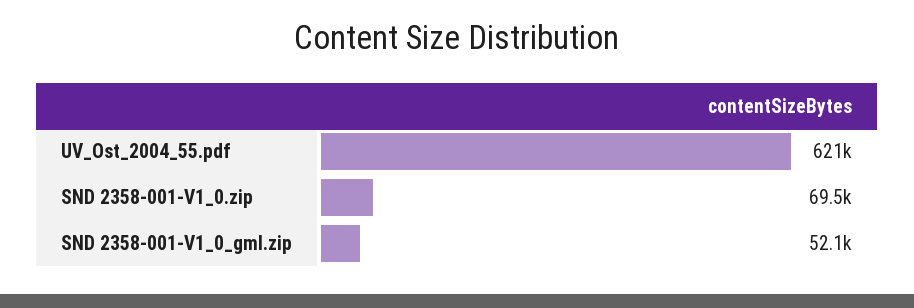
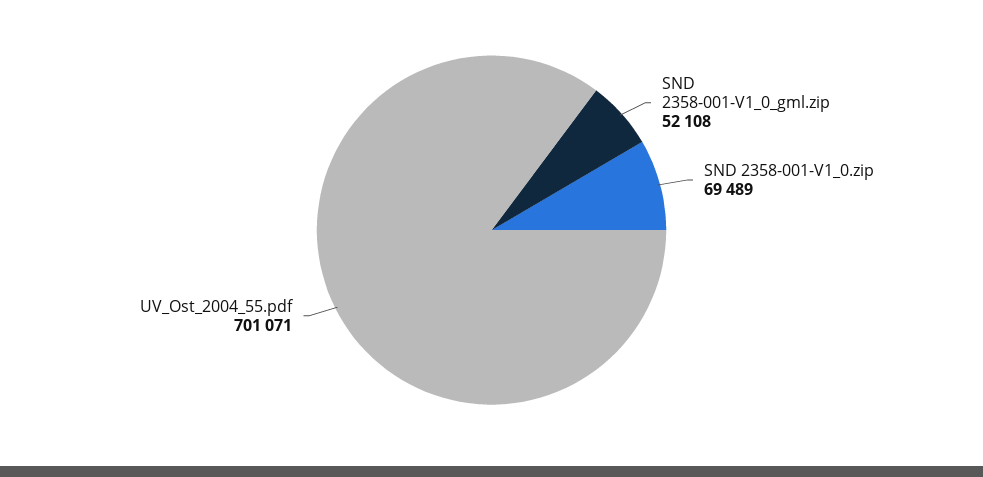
  {
-   "UV_Ost_2004_55.pdf": 621000,
+   "UV_Ost_2004_55.pdf": 701071,
    "SND 2358-001-V1_0.zip": 69489,
    "SND 2358-001-V1_0_gml.zip": 52108
  }

